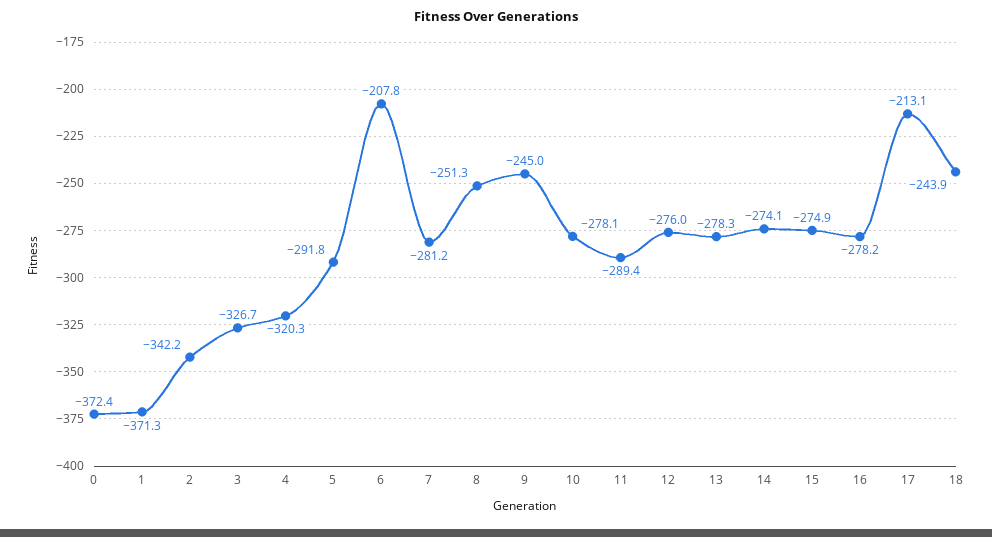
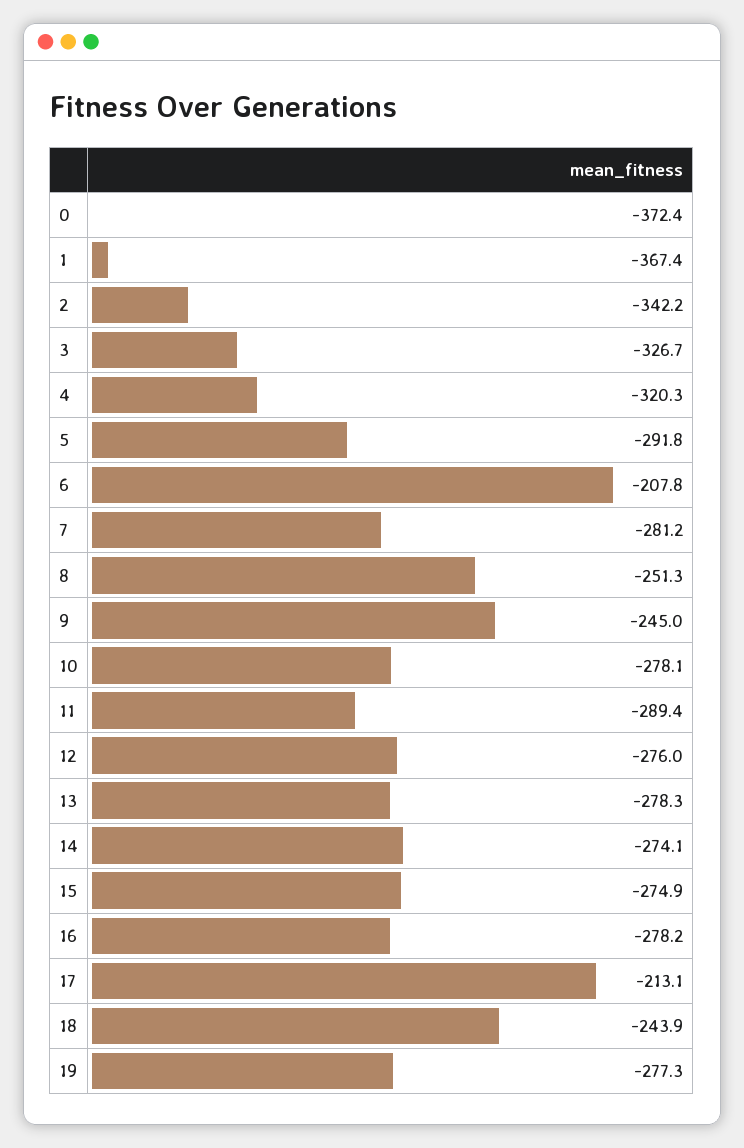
  {
    "0": -372.4,
-   "1": -371.3,
+   "1": -367.4,
    "2": -342.2,
    "3": -326.7,
    "4": -320.3,
    "5": -291.8,
    "6": -207.8,
    "7": -281.2,
    "8": -251.3,
    "9": -245,
    "10": -278.1,
    "11": -289.4,
    "12": -276,
    "13": -278.3,
    "14": -274.1,
    "15": -274.9,
    "16": -278.2,
    "17": -213.1,
-   "18": -243.9
+   "18": -243.9,
+   "19": -277.3
  }

